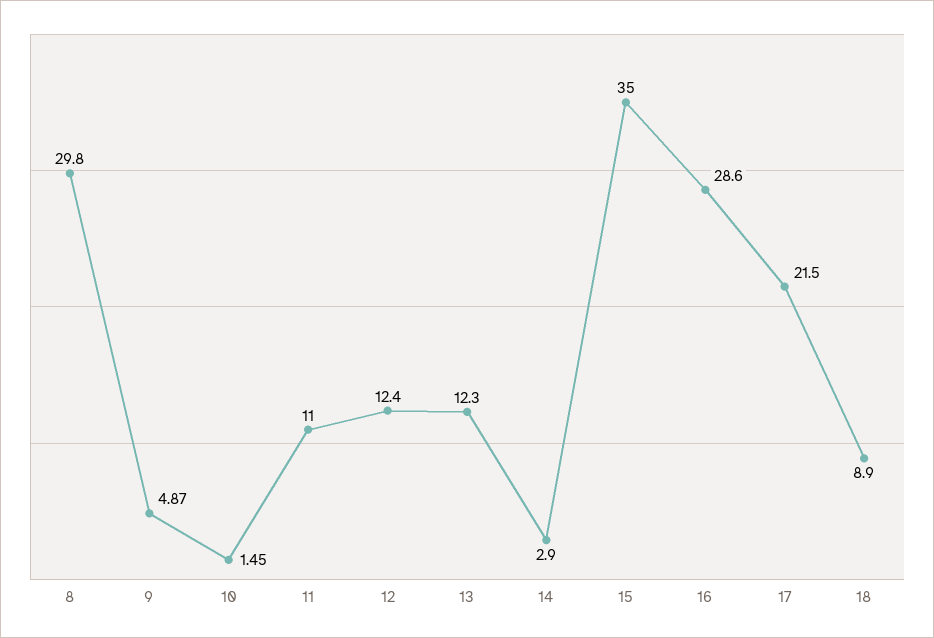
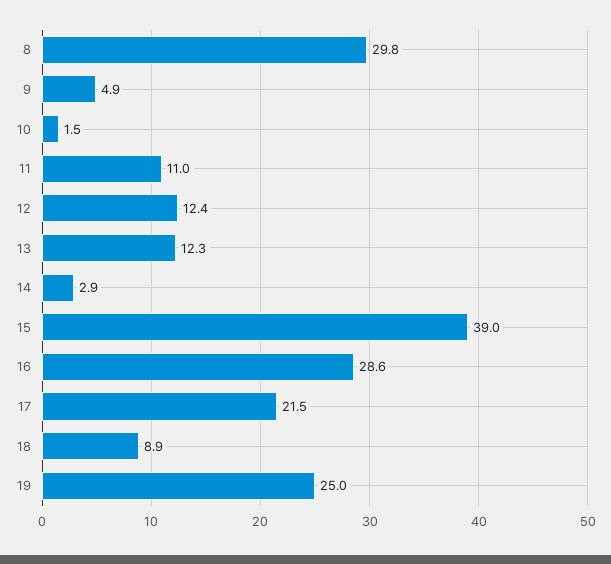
  {
    "8": 29.8,
    "9": 4.87,
    "10": 1.45,
    "11": 11,
    "12": 12.4,
    "13": 12.3,
    "14": 2.9,
-   "15": 35,
+   "15": 39,
    "16": 28.6,
    "17": 21.5,
-   "18": 8.9
+   "18": 8.9,
+   "19": 25
  }

